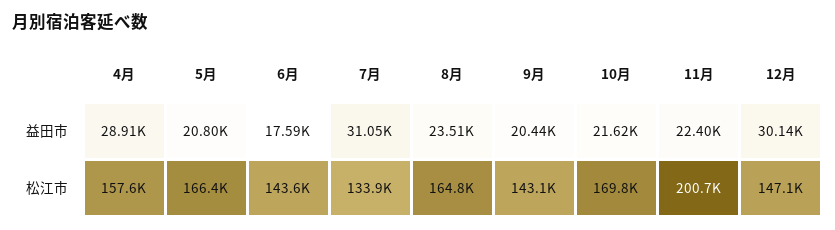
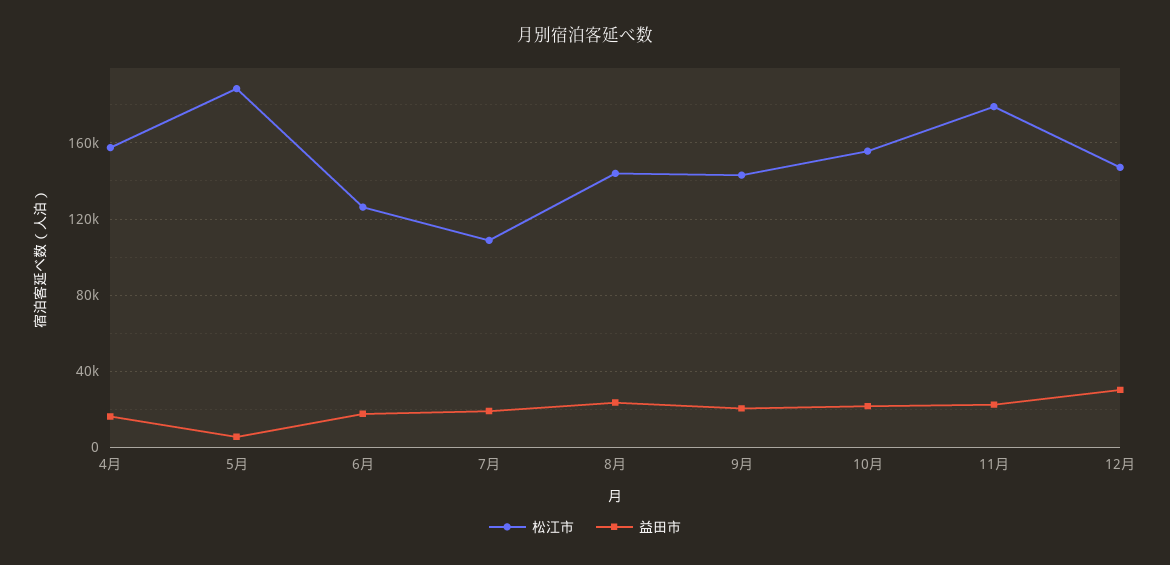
  {
    "益田市": {
-     "4月": 28910,
+     "4月": 15000,
-     "5月": 20800,
+     "5月": 5000,
      "6月": 17590,
-     "7月": 31050,
+     "7月": 20000,
      "8月": 23510,
      "9月": 20440,
      "10月": 21620,
      "11月": 22400,
      "12月": 30140
    },
    "松江市": {
      "4月": 157600,
-     "5月": 166400,
+     "5月": 190000,
-     "6月": 143600,
+     "6月": 125000,
-     "7月": 133900,
+     "7月": 110000,
-     "8月": 164800,
+     "8月": 145000,
      "9月": 143100,
-     "10月": 169800,
+     "10月": 155000,
-     "11月": 200700,
+     "11月": 180000,
      "12月": 147100
    }
  }

